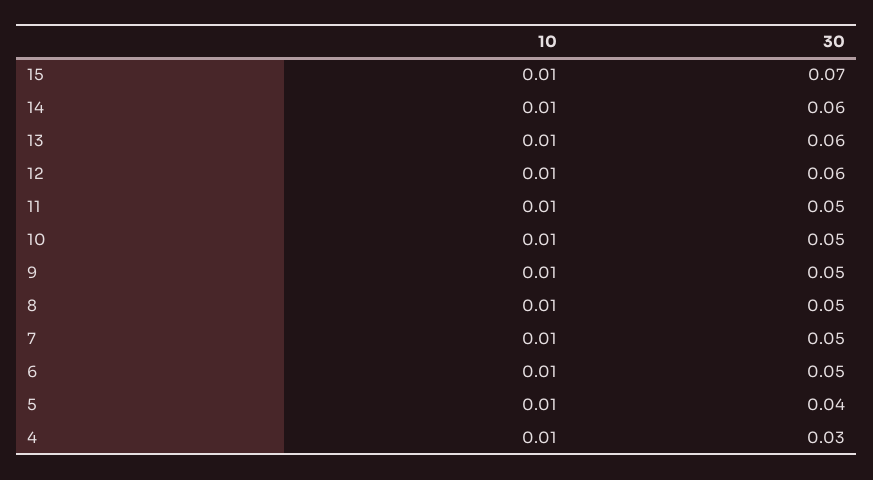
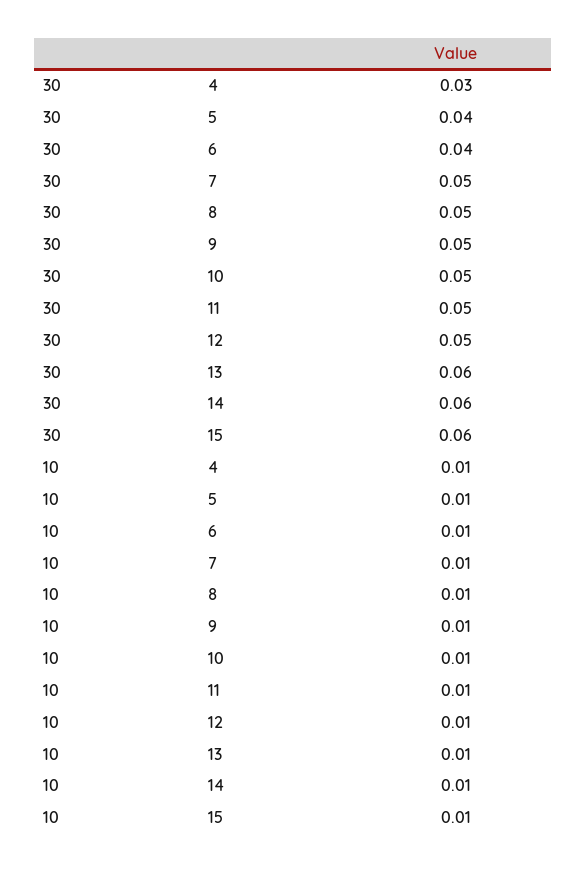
  {
    "10": {
      "15": 0.01,
      "14": 0.01,
      "13": 0.01,
      "12": 0.01,
      "11": 0.01,
      "10": 0.01,
      "9": 0.01,
      "8": 0.01,
      "7": 0.01,
      "6": 0.01,
      "5": 0.01,
      "4": 0.01
    },
    "30": {
-     "15": 0.07,
+     "15": 0.06,
      "14": 0.06,
      "13": 0.06,
-     "12": 0.06,
+     "12": 0.05,
      "11": 0.05,
      "10": 0.05,
      "9": 0.05,
      "8": 0.05,
      "7": 0.05,
-     "6": 0.05,
+     "6": 0.04,
      "5": 0.04,
      "4": 0.03
    }
  }

